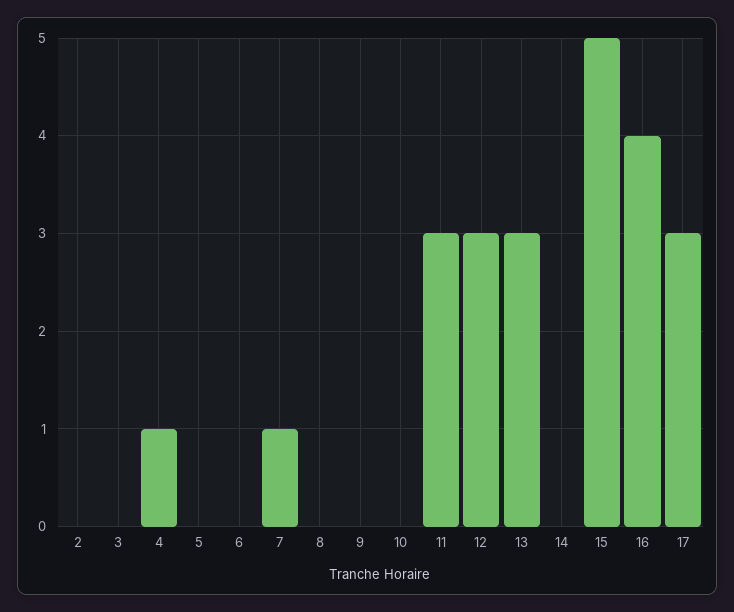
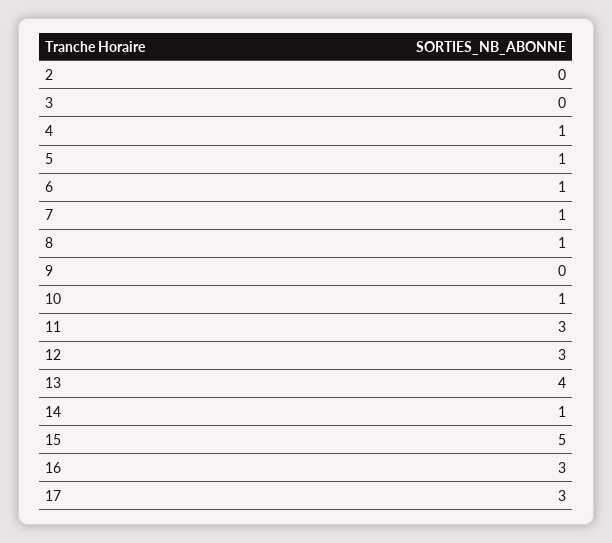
  {
    "2": 0,
    "3": 0,
    "4": 1,
-   "5": 0,
+   "5": 1,
-   "6": 0,
+   "6": 1,
    "7": 1,
-   "8": 0,
+   "8": 1,
    "9": 0,
-   "10": 0,
+   "10": 1,
    "11": 3,
    "12": 3,
-   "13": 3,
+   "13": 4,
-   "14": 0,
+   "14": 1,
    "15": 5,
-   "16": 4,
+   "16": 3,
    "17": 3
  }

